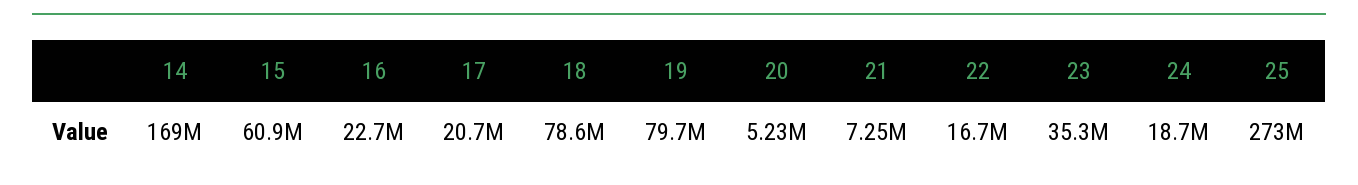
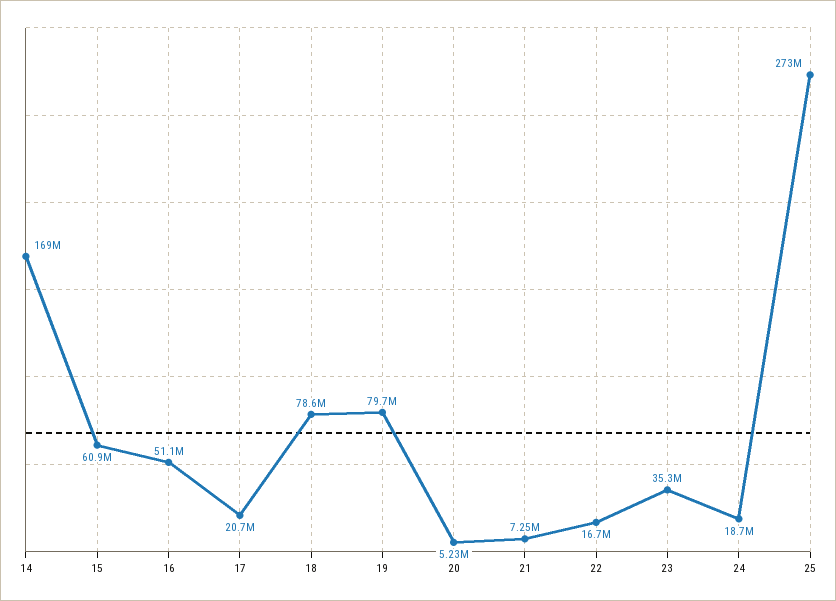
  {
    "14": 169000000,
    "15": 60900000,
-   "16": 22700000,
+   "16": 51100000,
    "17": 20700000,
    "18": 78600000,
    "19": 79700000,
    "20": 5230000,
    "21": 7250000,
    "22": 16700000,
    "23": 35300000,
    "24": 18700000,
    "25": 273000000
  }

